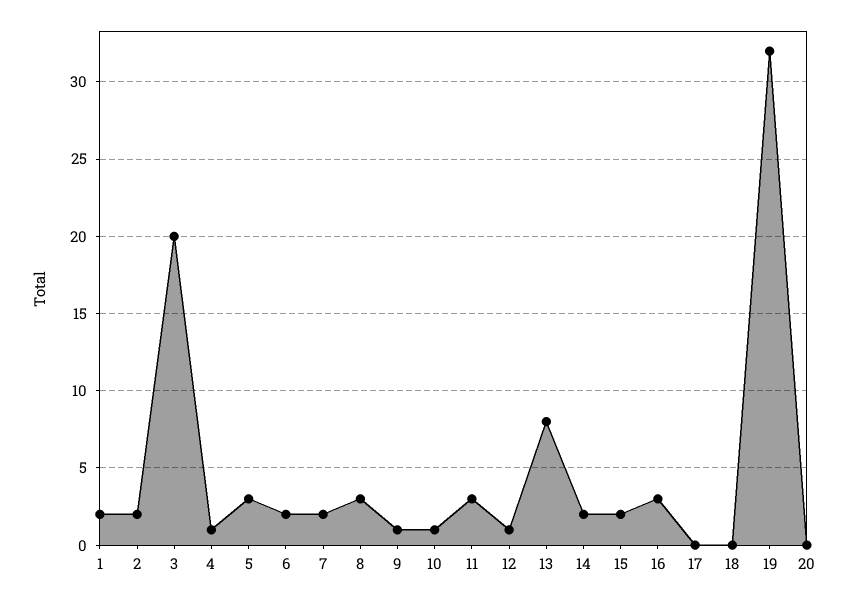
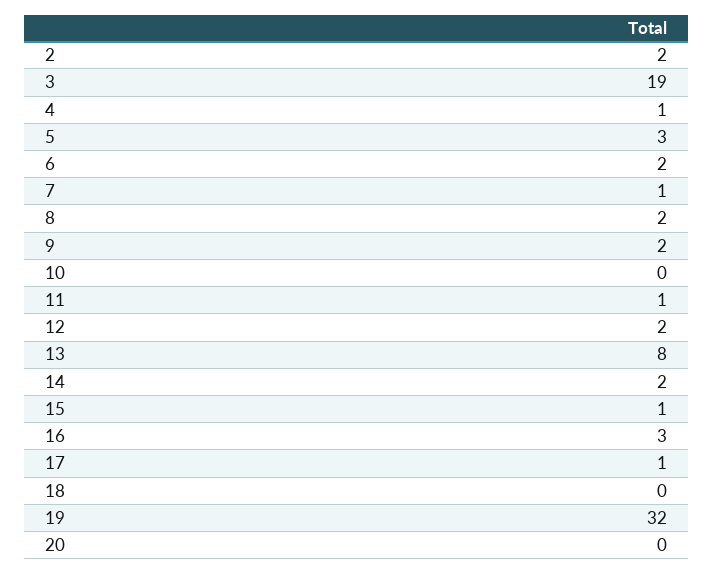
  {
-   "1": 2,
    "2": 2,
-   "3": 20,
+   "3": 19,
    "4": 1,
    "5": 3,
    "6": 2,
-   "7": 2,
+   "7": 1,
-   "8": 3,
+   "8": 2,
-   "9": 1,
+   "9": 2,
-   "10": 1,
+   "10": 0,
-   "11": 3,
+   "11": 1,
-   "12": 1,
+   "12": 2,
    "13": 8,
    "14": 2,
-   "15": 2,
+   "15": 1,
    "16": 3,
-   "17": 0,
+   "17": 1,
    "18": 0,
    "19": 32,
    "20": 0
  }

